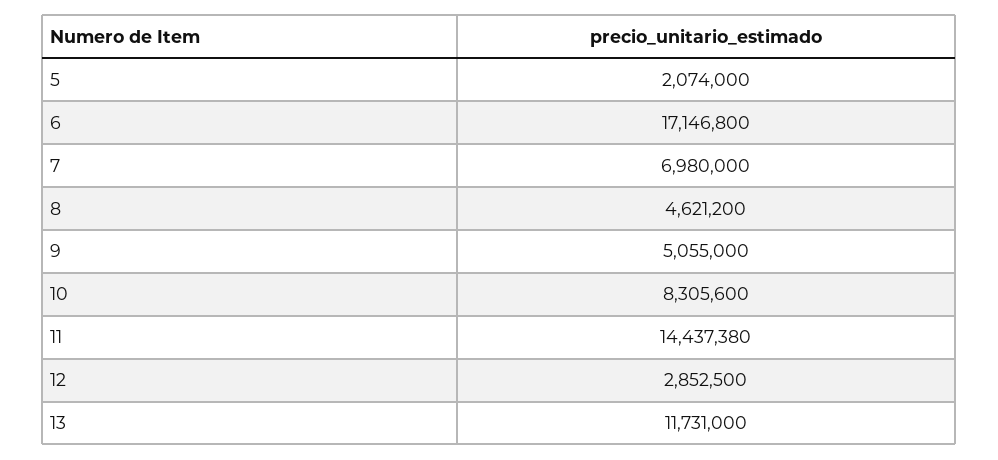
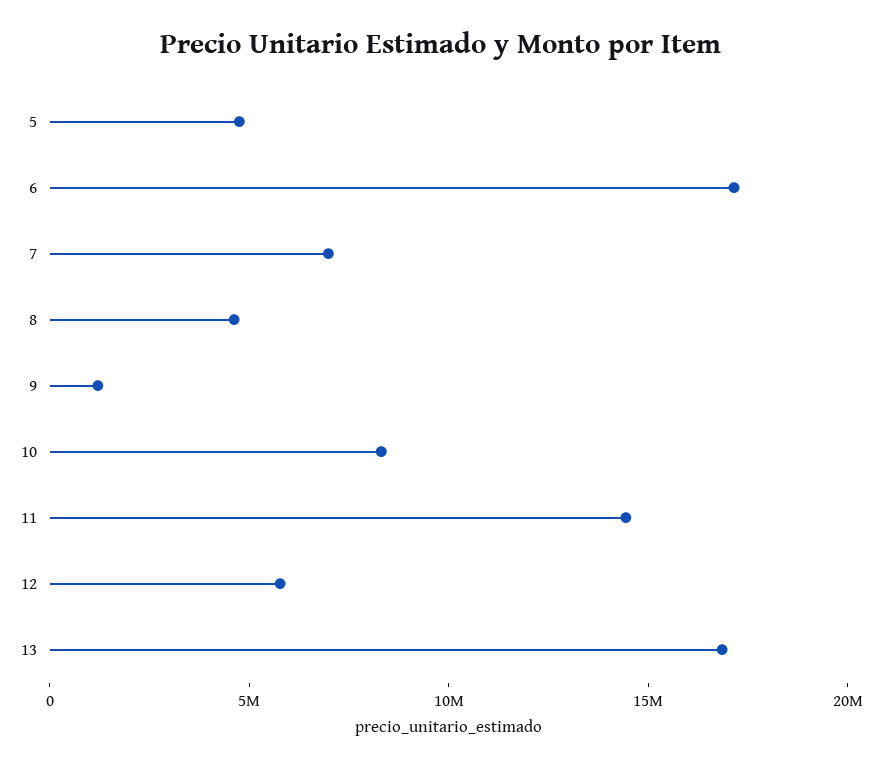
  {
-   "5": 2074000,
+   "5": 5000000,
    "6": 17146800,
    "7": 6980000,
    "8": 4621200,
-   "9": 5055000,
+   "9": 1000000,
    "10": 8305600,
    "11": 14437380,
-   "12": 2852500,
+   "12": 6000000,
-   "13": 11731000
+   "13": 17000000
  }

